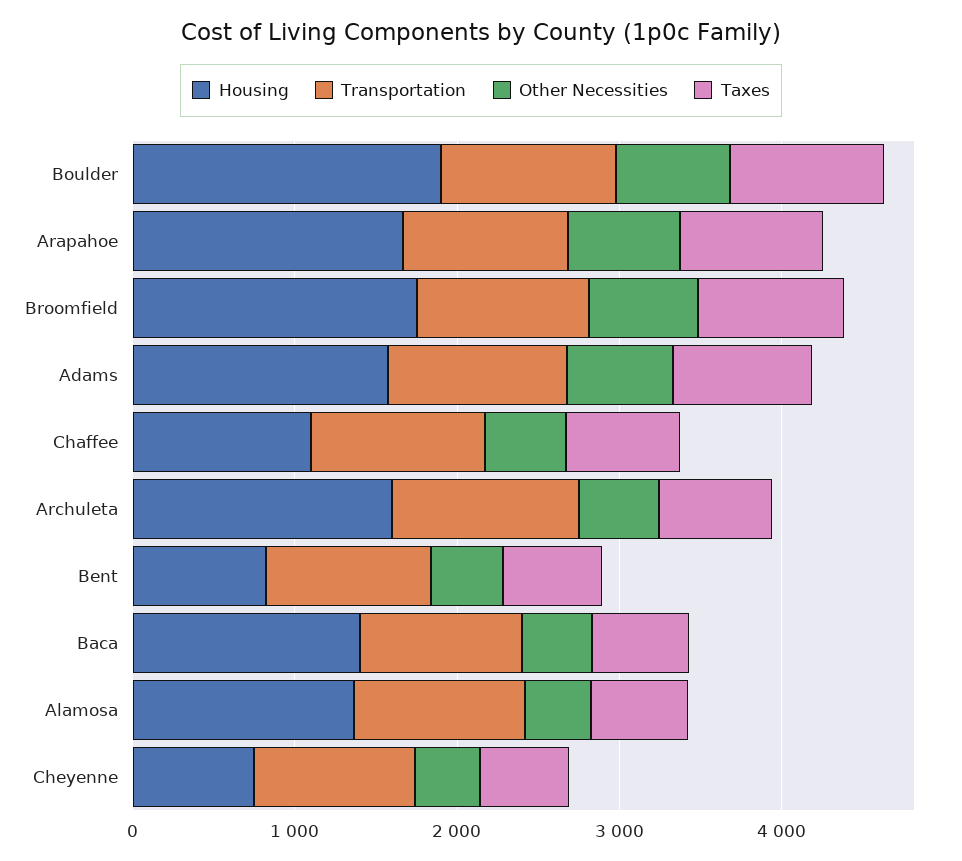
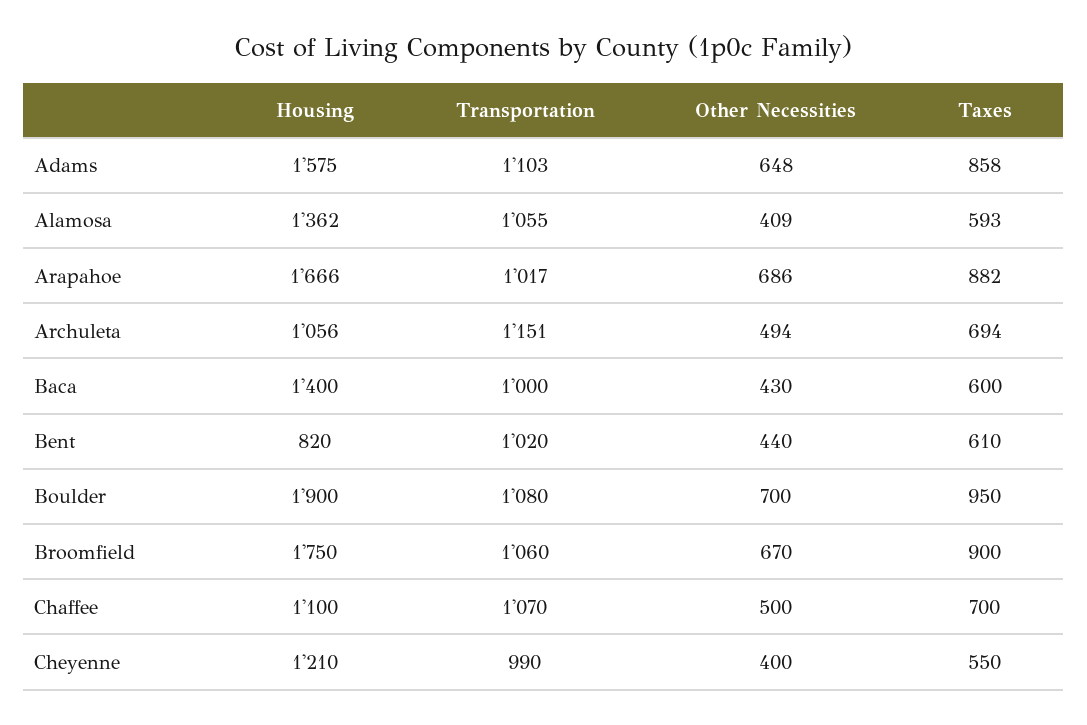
  {
    "Housing": {
      "Boulder": 1900,
      "Arapahoe": 1666,
      "Broomfield": 1750,
      "Adams": 1575,
      "Chaffee": 1100,
-     "Archuleta": 1600,
+     "Archuleta": 1056,
      "Bent": 820,
      "Baca": 1400,
      "Alamosa": 1362,
-     "Cheyenne": 800
+     "Cheyenne": 1210
    },
    "Transportation": {
      "Boulder": 1080,
      "Arapahoe": 1017,
      "Broomfield": 1060,
      "Adams": 1103,
      "Chaffee": 1070,
      "Archuleta": 1151,
      "Bent": 1020,
      "Baca": 1000,
      "Alamosa": 1055,
      "Cheyenne": 990
    },
    "Other Necessities": {
      "Boulder": 700,
      "Arapahoe": 686,
      "Broomfield": 670,
      "Adams": 648,
      "Chaffee": 500,
      "Archuleta": 494,
      "Bent": 440,
      "Baca": 430,
      "Alamosa": 409,
      "Cheyenne": 400
    },
    "Taxes": {
      "Boulder": 950,
      "Arapahoe": 882,
      "Broomfield": 900,
      "Adams": 858,
      "Chaffee": 700,
      "Archuleta": 694,
      "Bent": 610,
      "Baca": 600,
      "Alamosa": 593,
      "Cheyenne": 550
    }
  }

